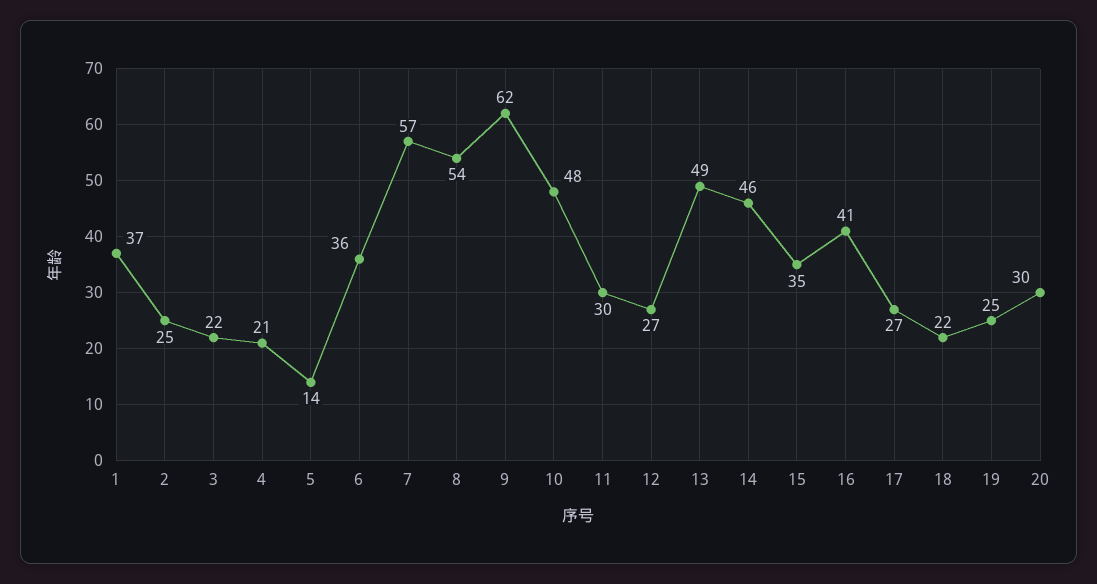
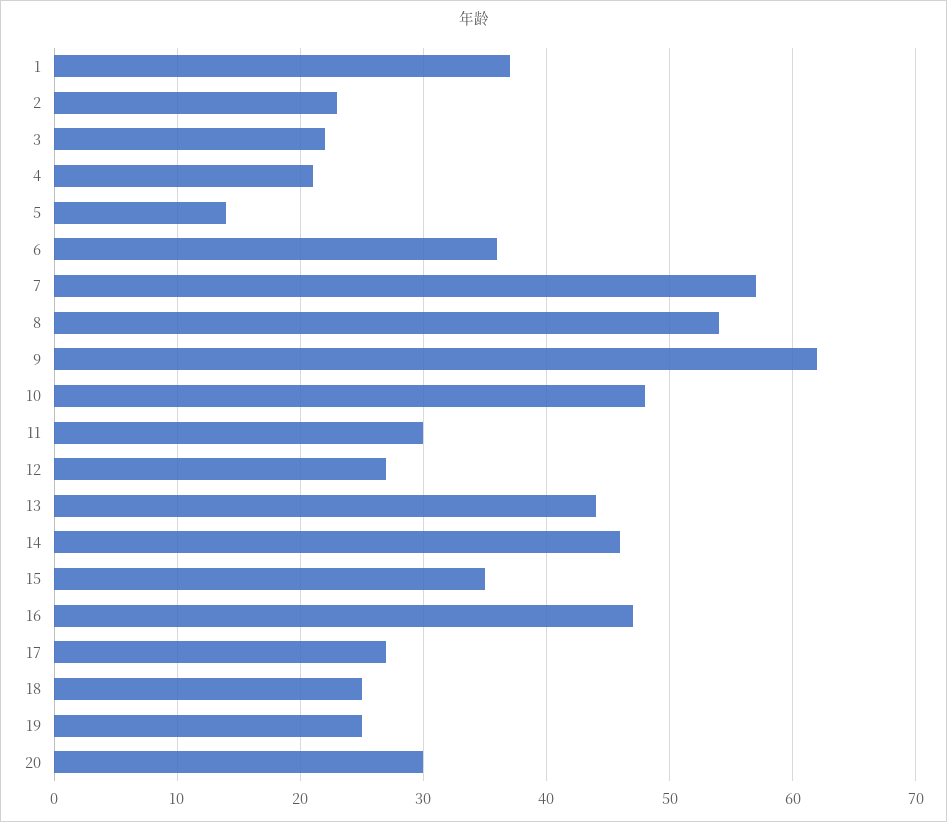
  {
    "1": 37,
-   "2": 25,
+   "2": 23,
    "3": 22,
    "4": 21,
    "5": 14,
    "6": 36,
    "7": 57,
    "8": 54,
    "9": 62,
    "10": 48,
    "11": 30,
    "12": 27,
-   "13": 49,
+   "13": 44,
    "14": 46,
    "15": 35,
-   "16": 41,
+   "16": 47,
    "17": 27,
-   "18": 22,
+   "18": 25,
    "19": 25,
    "20": 30
  }

